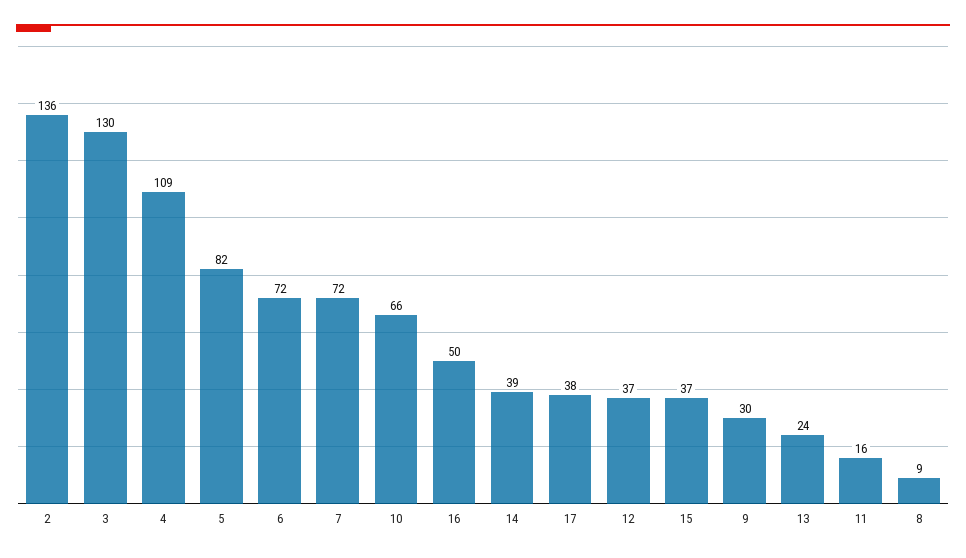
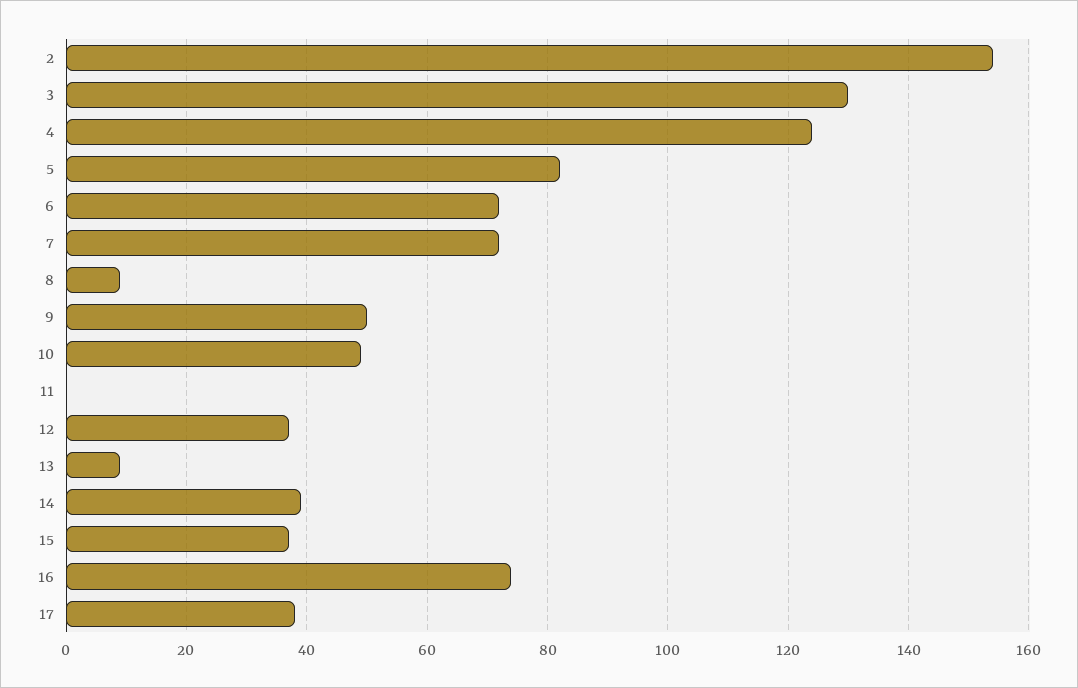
  {
-   "2": 136,
+   "2": 155,
    "3": 130,
-   "4": 109,
+   "4": 125,
    "5": 82,
    "6": 72,
    "7": 72,
-   "10": 66,
+   "10": 50,
-   "16": 50,
+   "16": 75,
    "14": 39,
    "17": 38,
    "12": 37,
    "15": 37,
-   "9": 30,
+   "9": 50,
-   "13": 24,
+   "13": 10,
-   "11": 16,
+   "11": 0,
    "8": 9
  }

